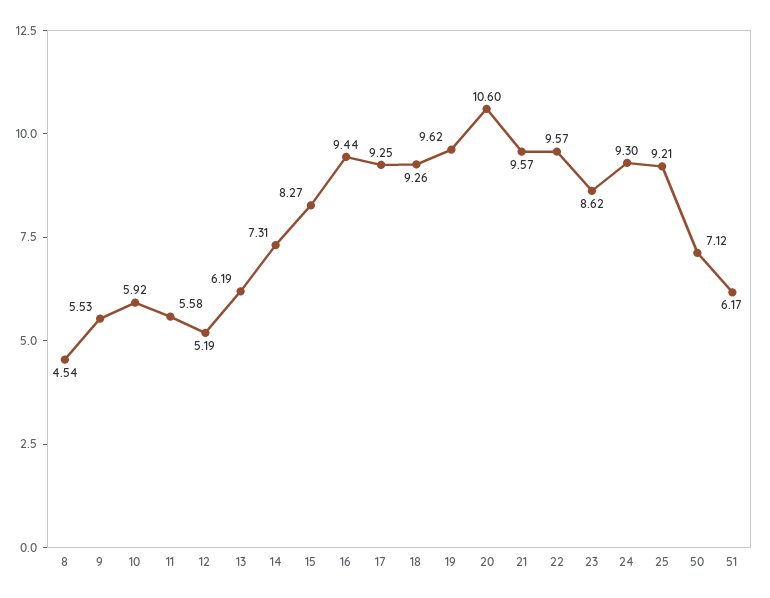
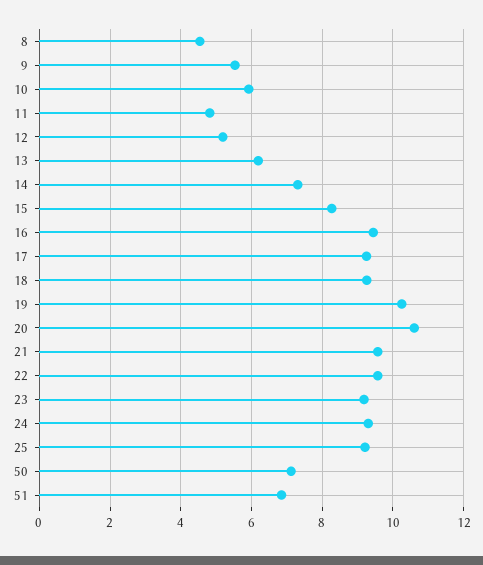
  {
    "8": 4.54,
    "9": 5.53,
    "10": 5.92,
-   "11": 5.58,
+   "11": 4.8,
    "12": 5.19,
    "13": 6.19,
    "14": 7.31,
    "15": 8.27,
    "16": 9.44,
    "17": 9.25,
    "18": 9.26,
-   "19": 9.62,
+   "19": 10.2,
    "20": 10.6,
    "21": 9.57,
    "22": 9.57,
-   "23": 8.62,
+   "23": 9.2,
    "24": 9.3,
    "25": 9.21,
    "50": 7.12,
-   "51": 6.17
+   "51": 6.8
  }

